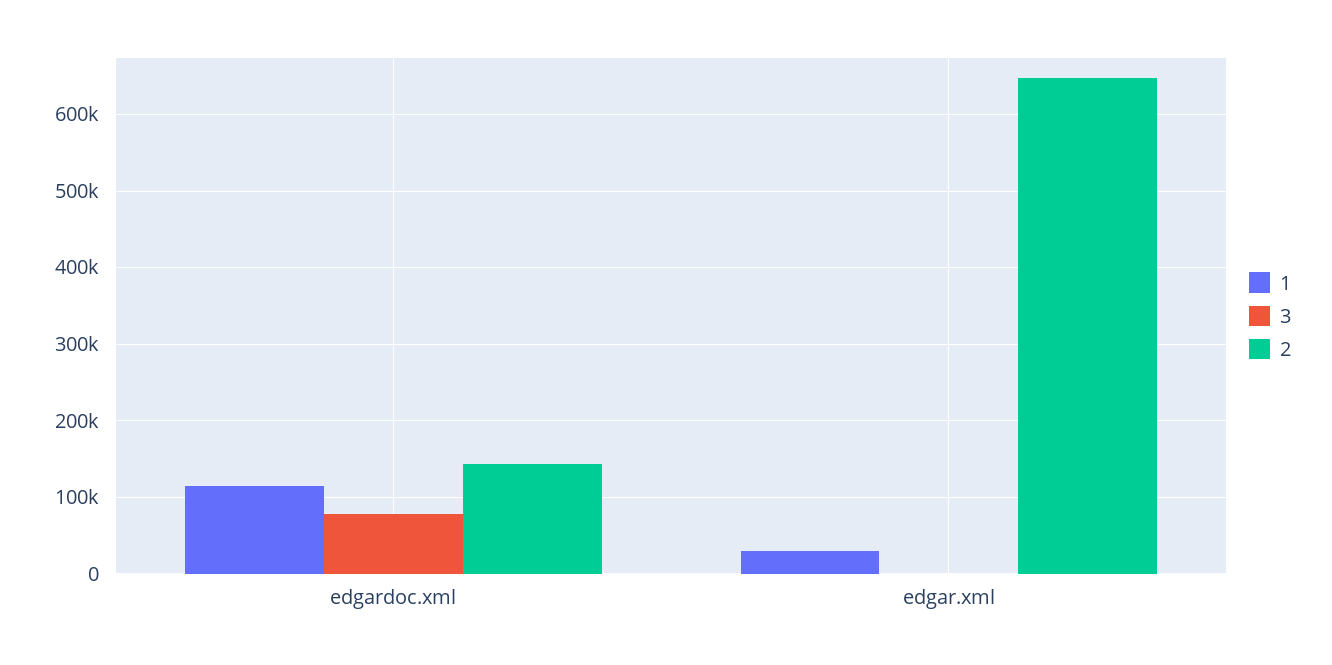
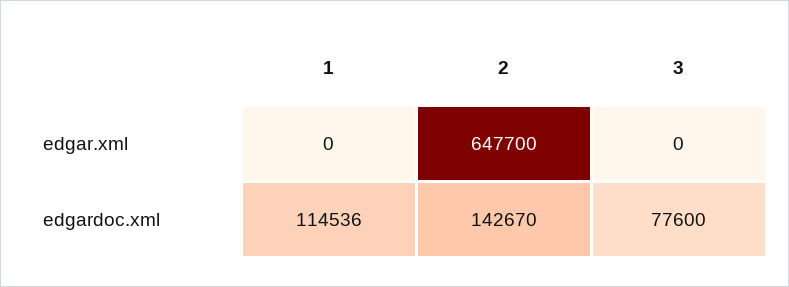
  {
    "1": {
      "edgardoc.xml": 114536,
-     "edgar.xml": 30000
+     "edgar.xml": 0
    },
    "3": {
      "edgardoc.xml": 77600,
      "edgar.xml": 0
    },
    "2": {
      "edgardoc.xml": 142670,
      "edgar.xml": 647700
    }
  }

